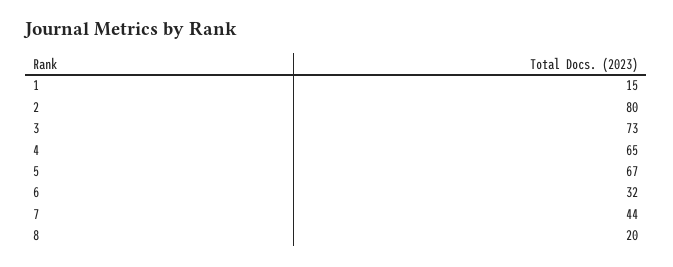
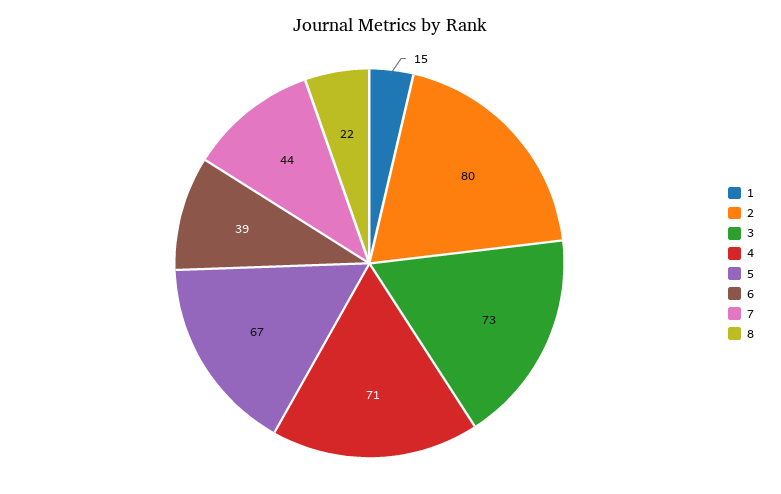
  {
    "1": 15,
    "2": 80,
    "3": 73,
-   "4": 65,
+   "4": 71,
    "5": 67,
-   "6": 32,
+   "6": 39,
    "7": 44,
-   "8": 20
+   "8": 22
  }

